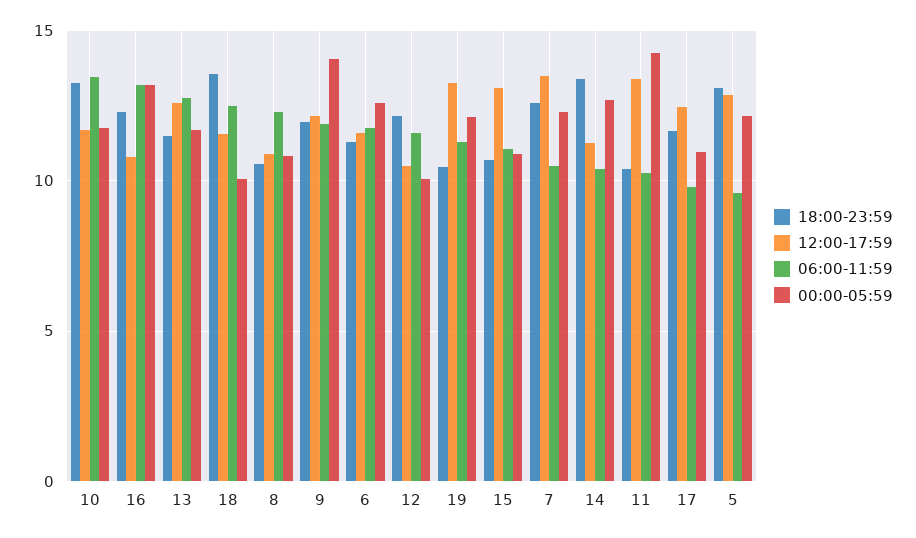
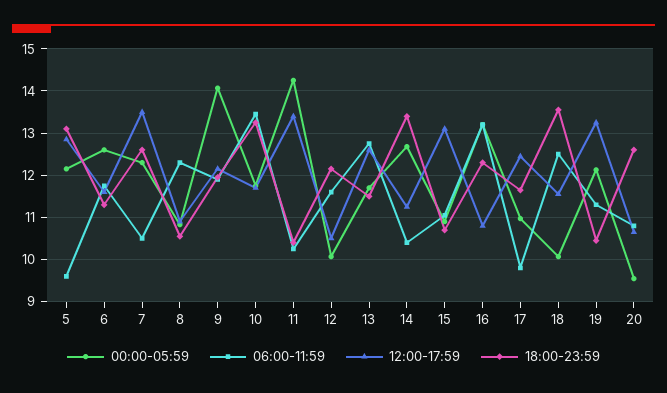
  {
    "18:00-23:59": {
      "10": 13.2,
      "16": 12.4,
      "13": 11.6,
      "18": 13.6,
      "8": 10.6,
      "9": 12,
      "6": 11.4,
      "12": 12.2,
      "19": 10.4,
      "15": 10.8,
      "7": 12.6,
      "14": 13.4,
      "11": 10.4,
      "17": 11.6,
-     "5": 13.2
+     "5": 13.2,
+     "20": 12.6
    },
    "12:00-17:59": {
      "10": 11.8,
      "16": 10.8,
      "13": 12.6,
      "18": 11.6,
      "8": 11,
      "9": 12.2,
      "6": 11.6,
      "12": 10.6,
      "19": 13.2,
      "15": 13.2,
      "7": 13.6,
      "14": 11.2,
      "11": 13.4,
      "17": 12.4,
-     "5": 12.8
+     "5": 12.8,
+     "20": 10.6
    },
    "06:00-11:59": {
      "10": 13.4,
      "16": 13.2,
      "13": 12.8,
      "18": 12.6,
      "8": 12.4,
      "9": 12,
      "6": 11.8,
      "12": 11.6,
      "19": 11.4,
      "15": 11,
      "7": 10.6,
      "14": 10.4,
      "11": 10.2,
      "17": 9.8,
-     "5": 9.6
+     "5": 9.6,
+     "20": 10.8
    },
    "00:00-05:59": {
      "10": 11.8,
      "16": 13.2,
      "13": 11.8,
      "18": 10,
      "8": 10.8,
      "9": 14,
      "6": 12.6,
      "12": 10,
      "19": 12.2,
      "15": 11,
      "7": 12.4,
      "14": 12.6,
      "11": 14.2,
      "17": 11,
-     "5": 12.2
+     "5": 12.2,
+     "20": 9.6
    }
  }

